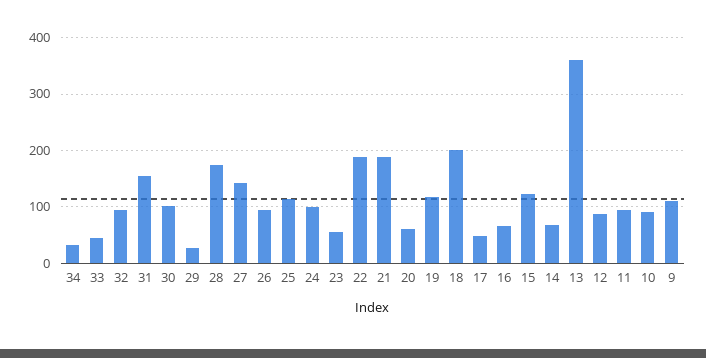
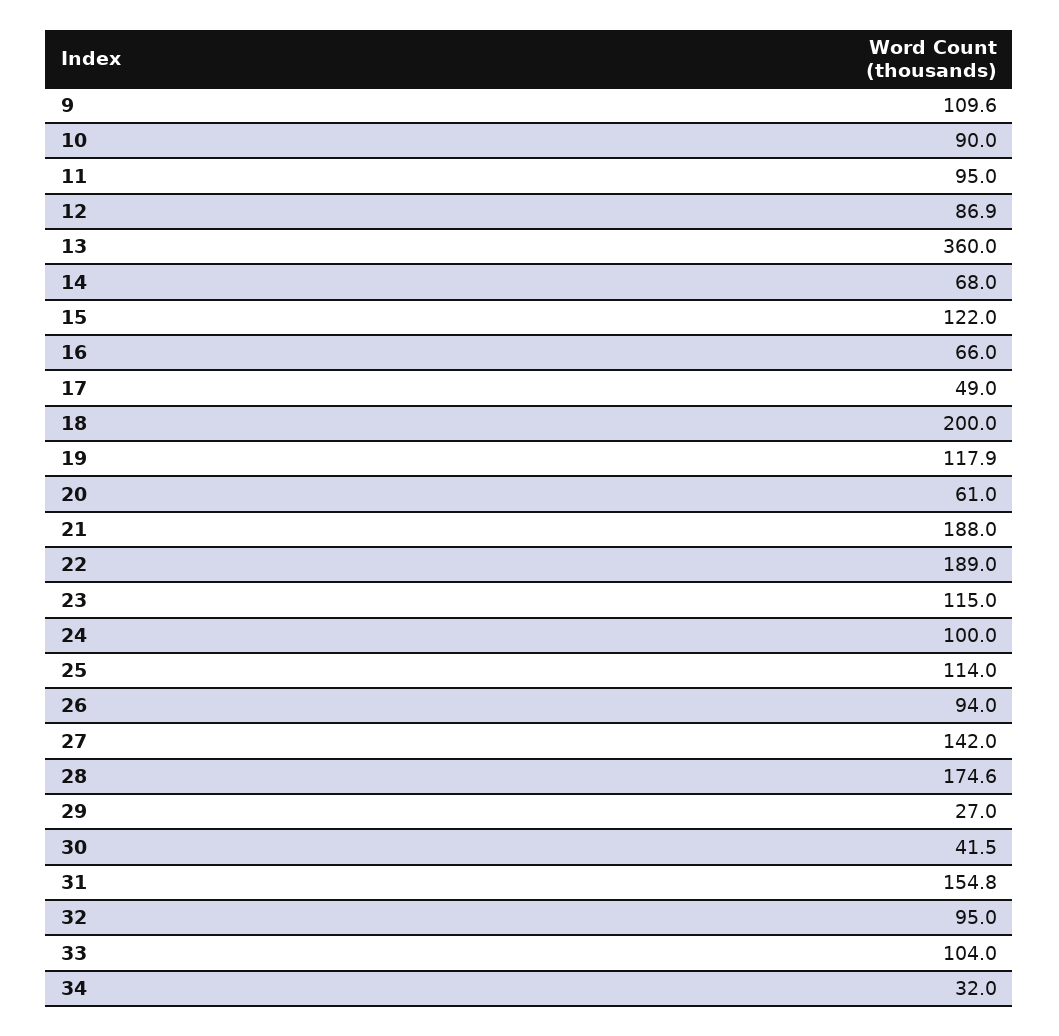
  {
    "34": 32,
-   "33": 40,
+   "33": 104,
    "32": 95,
    "31": 154.8,
-   "30": 100,
+   "30": 41.5,
    "29": 27,
    "28": 174.6,
    "27": 142,
    "26": 94,
    "25": 114,
    "24": 100,
-   "23": 60,
+   "23": 115,
    "22": 189,
    "21": 188,
    "20": 61,
    "19": 117.9,
    "18": 200,
    "17": 49,
    "16": 66,
    "15": 122,
    "14": 68,
    "13": 360,
    "12": 86.9,
    "11": 95,
    "10": 90,
    "9": 109.6
  }

